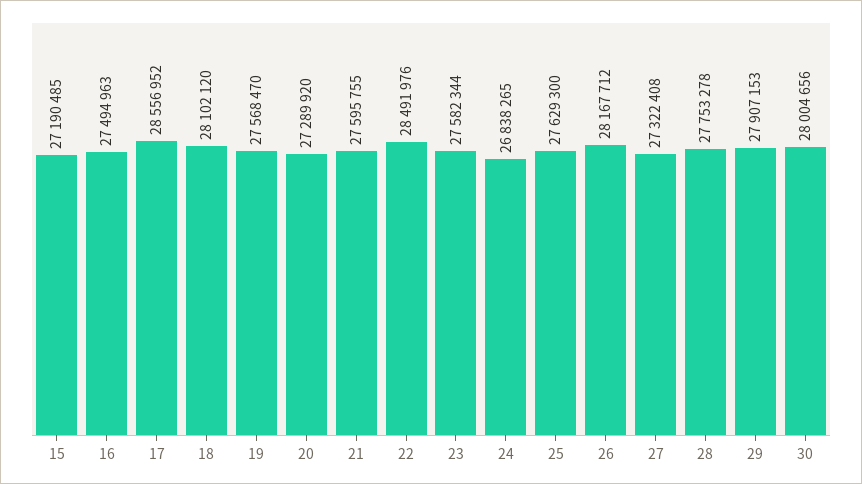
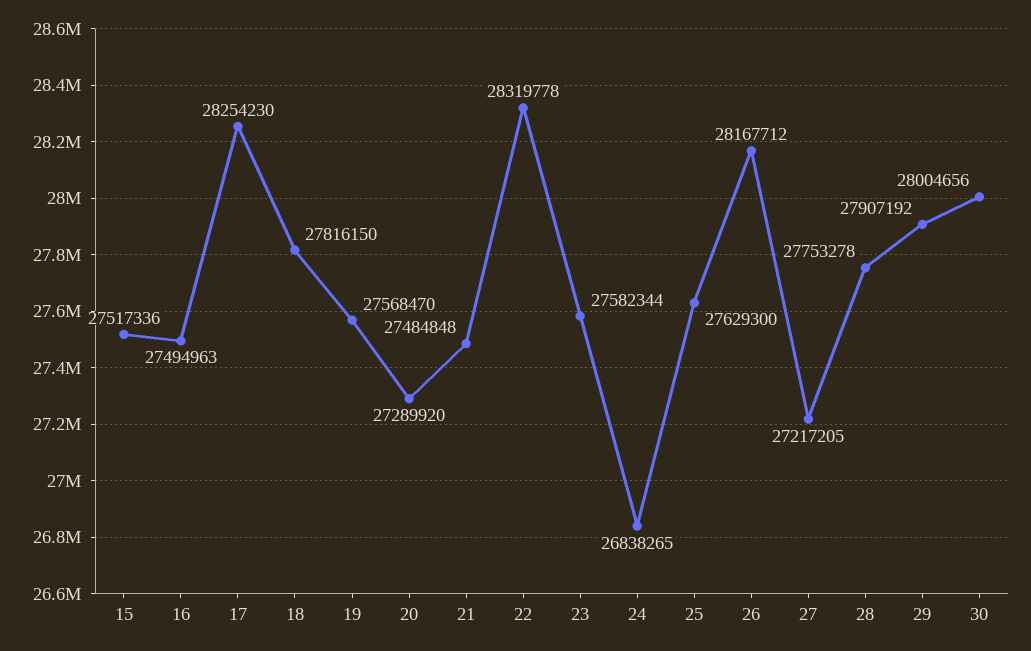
  {
-   "15": 27190485,
+   "15": 27517336,
    "16": 27494963,
-   "17": 28556952,
+   "17": 28254230,
-   "18": 28102120,
+   "18": 27816150,
    "19": 27568470,
    "20": 27289920,
-   "21": 27595755,
+   "21": 27484848,
-   "22": 28491976,
+   "22": 28319778,
    "23": 27582344,
    "24": 26838265,
    "25": 27629300,
    "26": 28167712,
-   "27": 27322408,
+   "27": 27217205,
    "28": 27753278,
-   "29": 27907153,
+   "29": 27907192,
    "30": 28004656
  }

